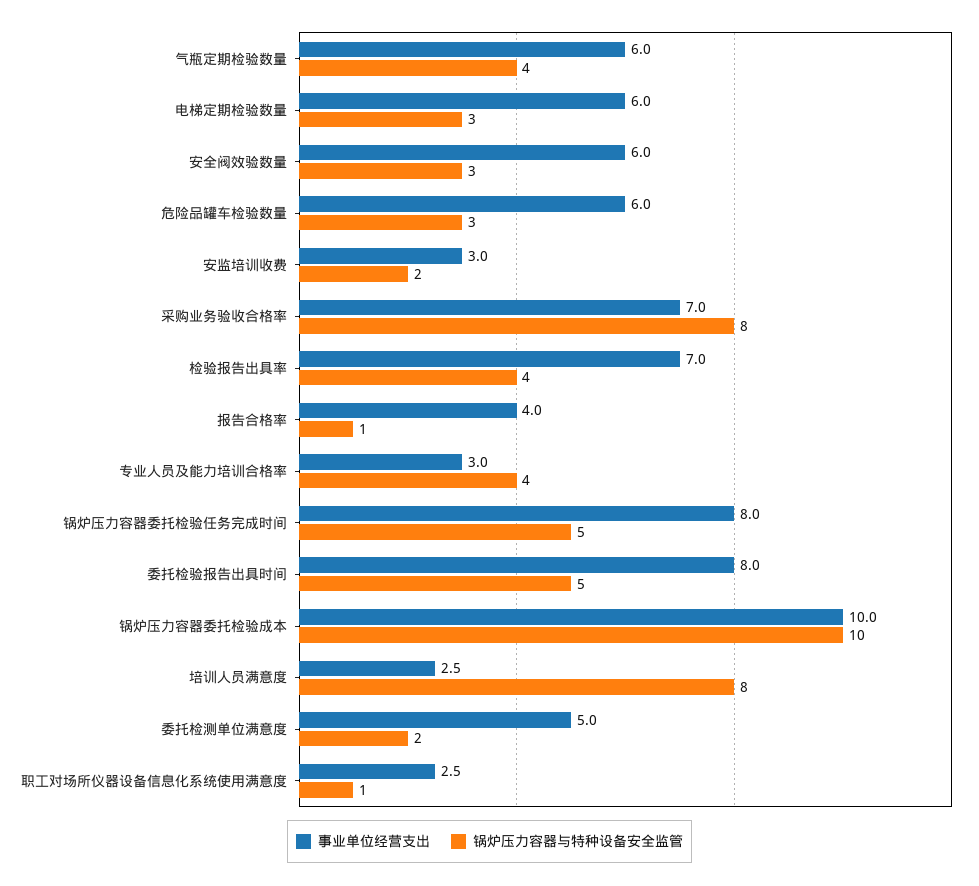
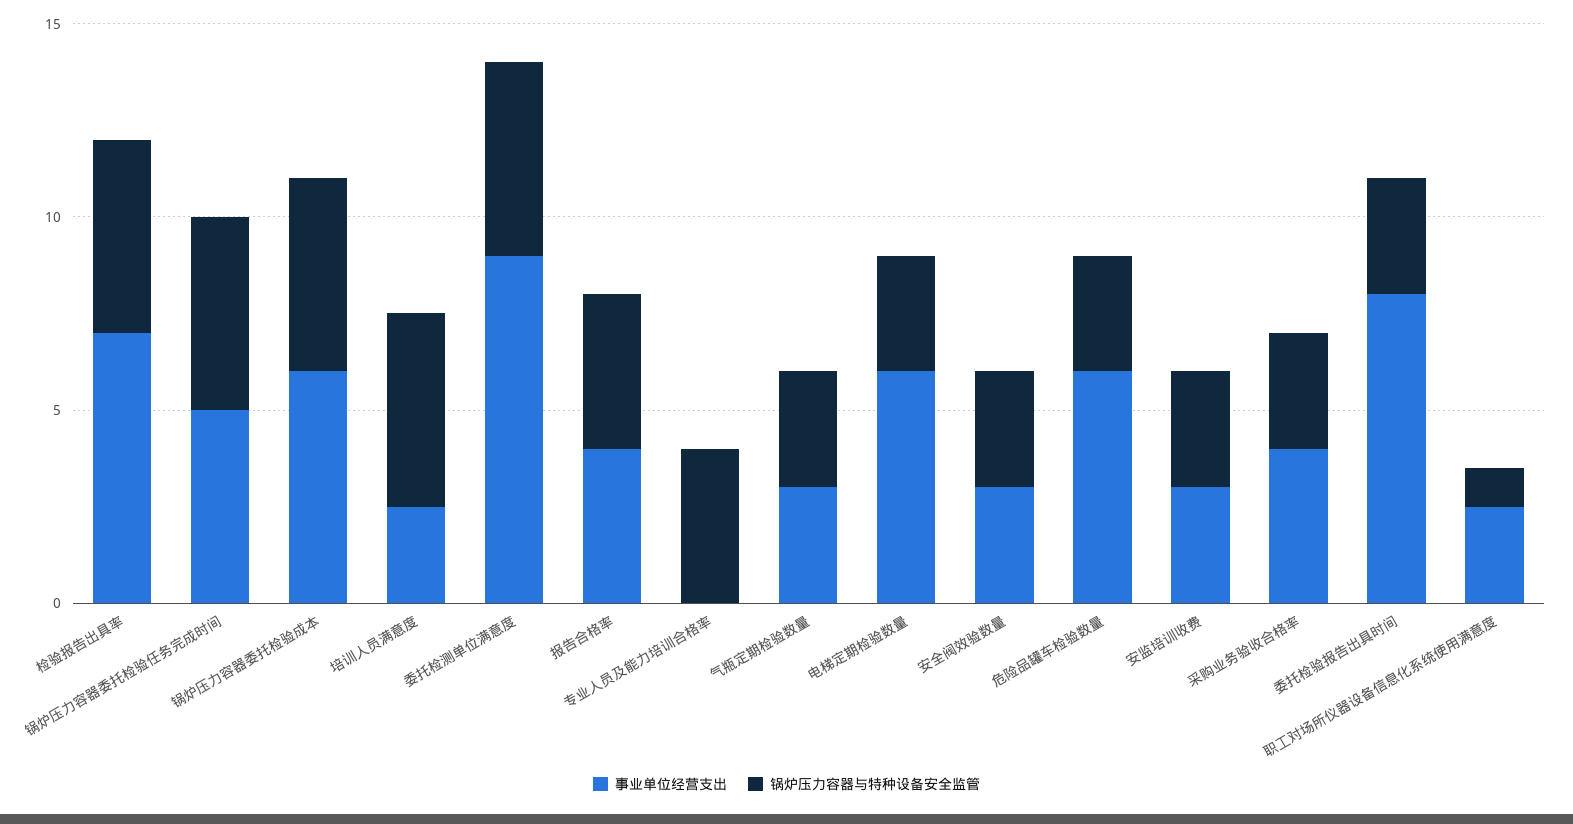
  {
    "事业单位经营支出": {
-     "气瓶定期检验数量": 6,
+     "气瓶定期检验数量": 3,
      "电梯定期检验数量": 6,
-     "安全阀效验数量": 6,
+     "安全阀效验数量": 3,
      "危险品罐车检验数量": 6,
      "安监培训收费": 3,
-     "采购业务验收合格率": 7,
+     "采购业务验收合格率": 4,
      "检验报告出具率": 7,
      "报告合格率": 4,
-     "专业人员及能力培训合格率": 3,
+     "专业人员及能力培训合格率": 0,
-     "锅炉压力容器委托检验任务完成时间": 8,
+     "锅炉压力容器委托检验任务完成时间": 5,
      "委托检验报告出具时间": 8,
-     "锅炉压力容器委托检验成本": 10,
+     "锅炉压力容器委托检验成本": 6,
      "培训人员满意度": 2.5,
-     "委托检测单位满意度": 5,
+     "委托检测单位满意度": 9,
      "职工对场所仪器设备信息化系统使用满意度": 2.5
    },
    "锅炉压力容器与特种设备安全监管": {
-     "气瓶定期检验数量": 4,
+     "气瓶定期检验数量": 3,
      "电梯定期检验数量": 3,
      "安全阀效验数量": 3,
      "危险品罐车检验数量": 3,
-     "安监培训收费": 2,
+     "安监培训收费": 3,
-     "采购业务验收合格率": 8,
+     "采购业务验收合格率": 3,
-     "检验报告出具率": 4,
+     "检验报告出具率": 5,
-     "报告合格率": 1,
+     "报告合格率": 4,
      "专业人员及能力培训合格率": 4,
      "锅炉压力容器委托检验任务完成时间": 5,
-     "委托检验报告出具时间": 5,
+     "委托检验报告出具时间": 3,
-     "锅炉压力容器委托检验成本": 10,
+     "锅炉压力容器委托检验成本": 5,
-     "培训人员满意度": 8,
+     "培训人员满意度": 5,
-     "委托检测单位满意度": 2,
+     "委托检测单位满意度": 5,
      "职工对场所仪器设备信息化系统使用满意度": 1
    }
  }

